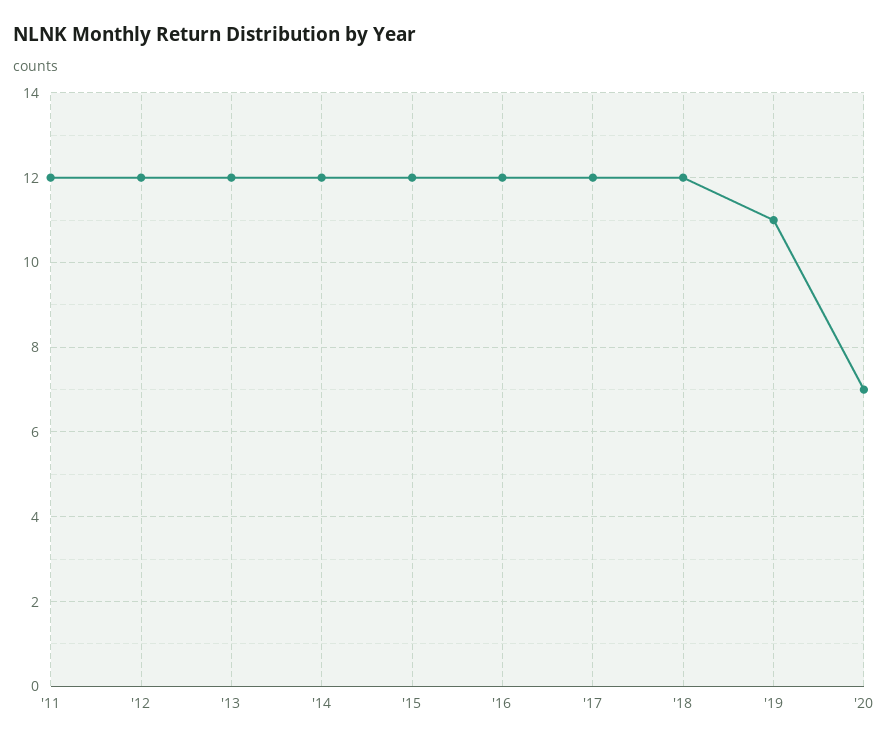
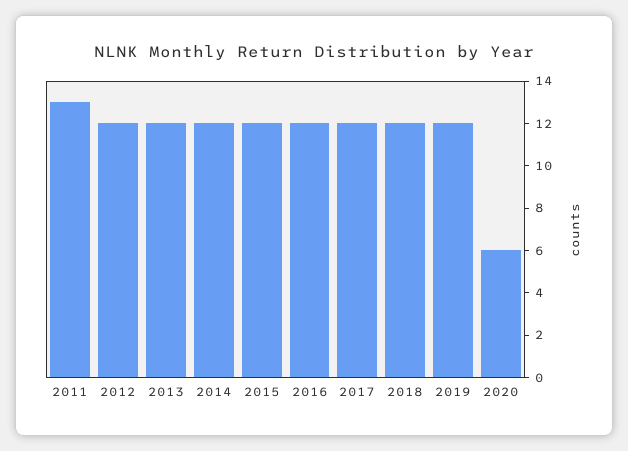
  {
-   "'11": 12,
+   "'11": 13,
    "'12": 12,
    "'13": 12,
    "'14": 12,
    "'15": 12,
    "'16": 12,
    "'17": 12,
    "'18": 12,
-   "'19": 11,
+   "'19": 12,
-   "'20": 7
+   "'20": 6
  }

